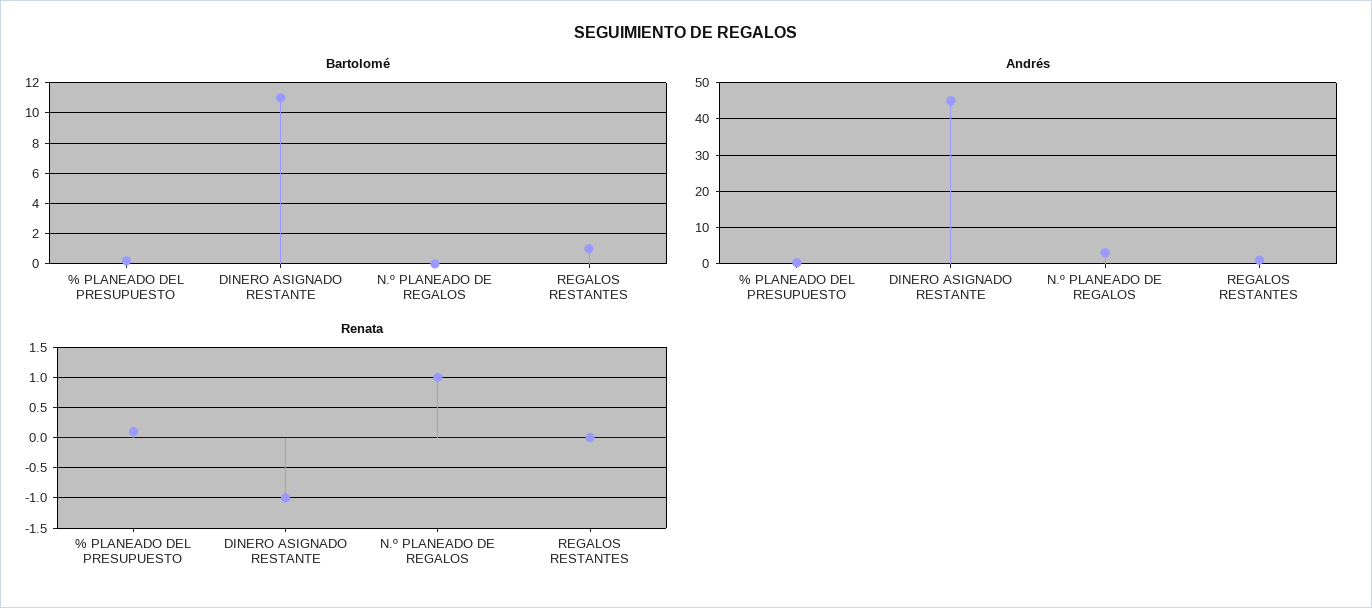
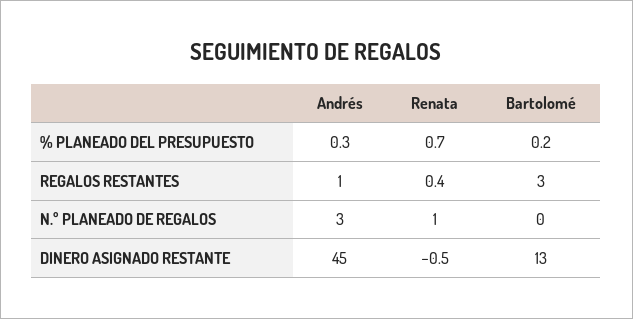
  {
    "Bartolomé": {
      "% PLANEADO DEL PRESUPUESTO": 0.2,
-     "DINERO ASIGNADO RESTANTE": 11,
+     "DINERO ASIGNADO RESTANTE": 13,
      "N.º PLANEADO DE REGALOS": 0,
-     "REGALOS RESTANTES": 1
+     "REGALOS RESTANTES": 3
    },
    "Andrés": {
      "% PLANEADO DEL PRESUPUESTO": 0.3,
      "DINERO ASIGNADO RESTANTE": 45,
      "N.º PLANEADO DE REGALOS": 3,
      "REGALOS RESTANTES": 1
    },
    "Renata": {
-     "% PLANEADO DEL PRESUPUESTO": 0.1,
+     "% PLANEADO DEL PRESUPUESTO": 0.7,
-     "DINERO ASIGNADO RESTANTE": -1,
+     "DINERO ASIGNADO RESTANTE": -0.5,
      "N.º PLANEADO DE REGALOS": 1,
-     "REGALOS RESTANTES": 0
+     "REGALOS RESTANTES": 0.4
    }
  }

